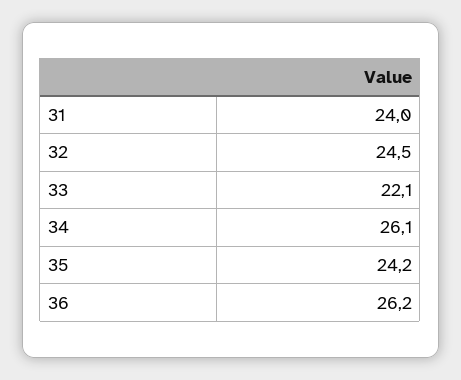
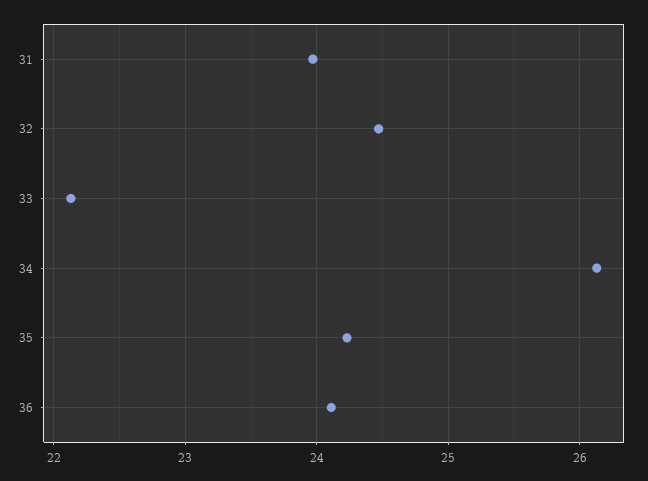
  {
    "31": 24,
    "32": 24.5,
    "33": 22.1,
    "34": 26.1,
    "35": 24.2,
-   "36": 26.2
+   "36": 24.1
  }

